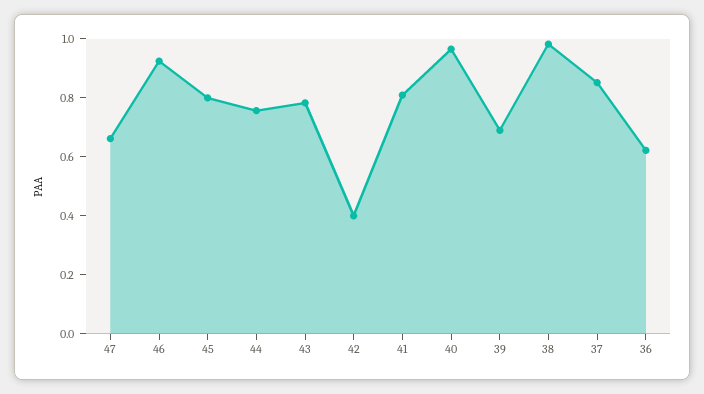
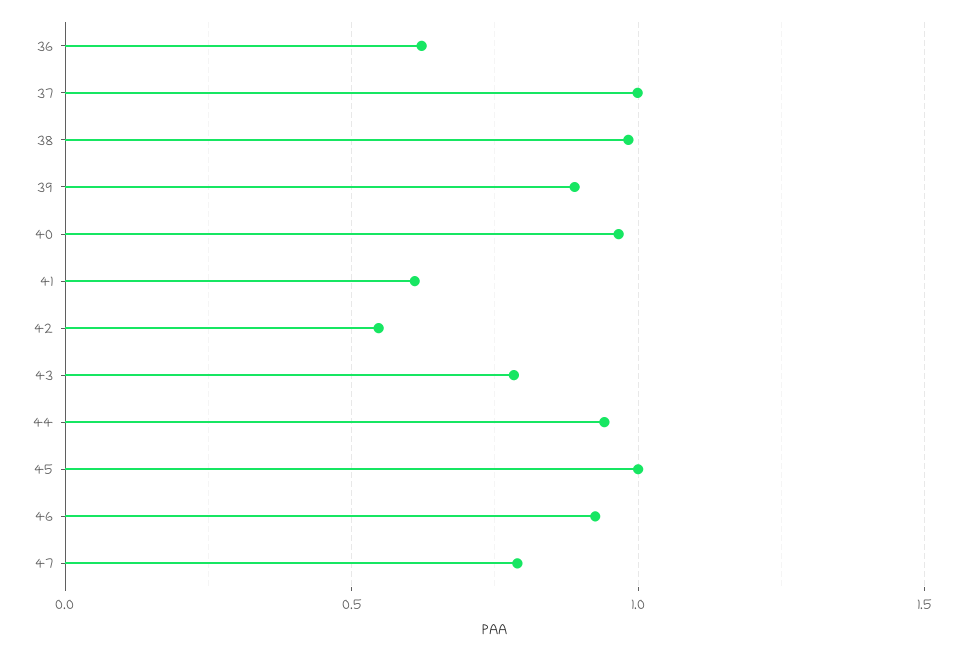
  {
-   "47": 0.65,
+   "47": 0.8,
    "46": 0.95,
-   "45": 0.8,
+   "45": 1,
-   "44": 0.75,
+   "44": 0.95,
    "43": 0.8,
-   "42": 0.4,
+   "42": 0.55,
-   "41": 0.8,
+   "41": 0.6,
    "40": 0.95,
-   "39": 0.7,
+   "39": 0.9,
    "38": 1,
-   "37": 0.85,
+   "37": 1,
    "36": 0.6
  }

